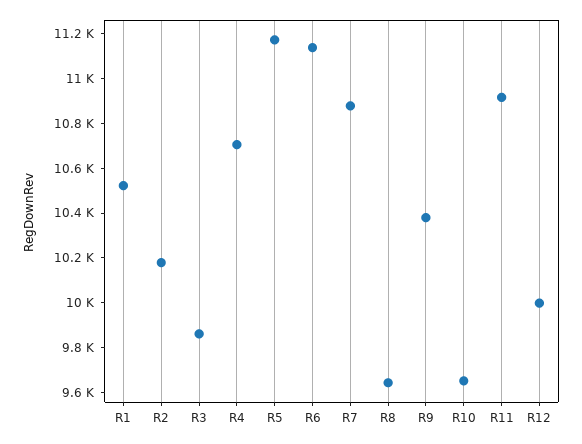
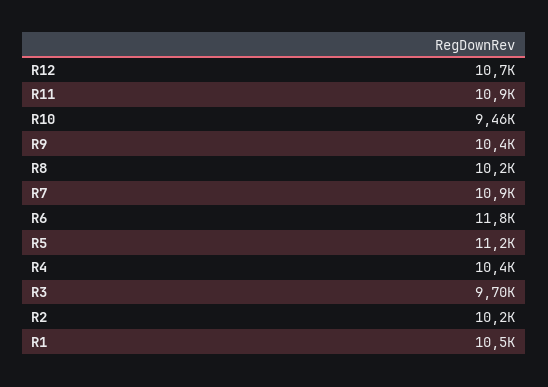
  {
    "R1": 10500,
    "R2": 10200,
-   "R3": 9850,
+   "R3": 9700,
-   "R4": 10700,
+   "R4": 10400,
    "R5": 11200,
-   "R6": 11150,
+   "R6": 11800,
    "R7": 10900,
-   "R8": 9650,
+   "R8": 10200,
    "R9": 10400,
-   "R10": 9650,
+   "R10": 9460,
    "R11": 10900,
-   "R12": 10000
+   "R12": 10700
  }

